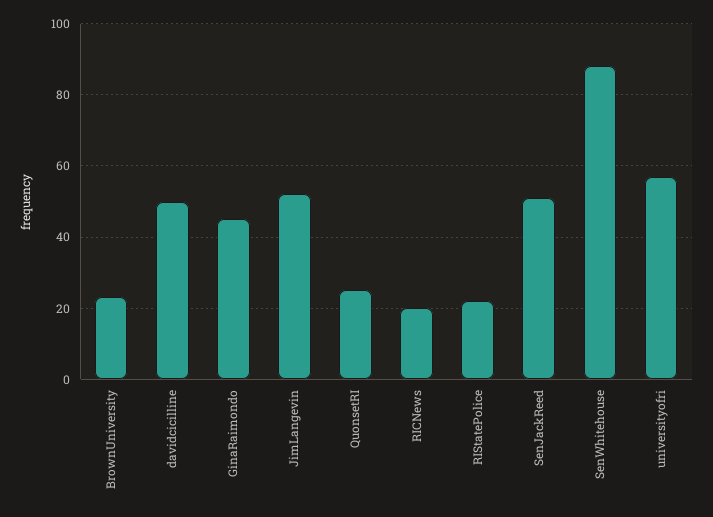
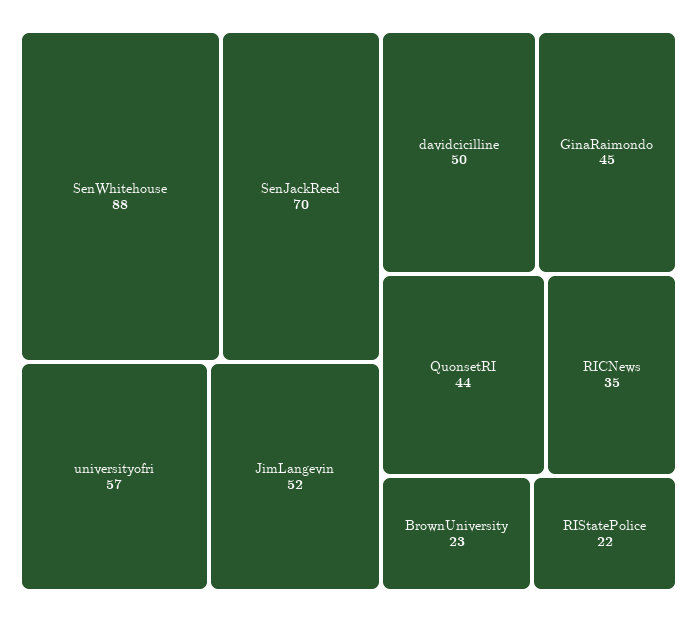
  {
    "BrownUniversity": 23,
    "davidcicilline": 50,
    "GinaRaimondo": 45,
    "JimLangevin": 52,
-   "QuonsetRI": 25,
+   "QuonsetRI": 44,
-   "RICNews": 20,
+   "RICNews": 35,
    "RIStatePolice": 22,
-   "SenJackReed": 50,
+   "SenJackReed": 70,
    "SenWhitehouse": 88,
    "universityofri": 57
  }

